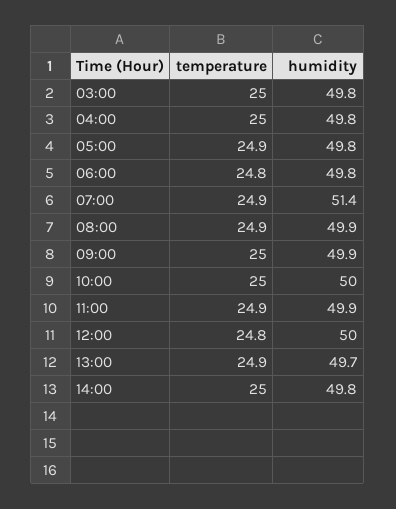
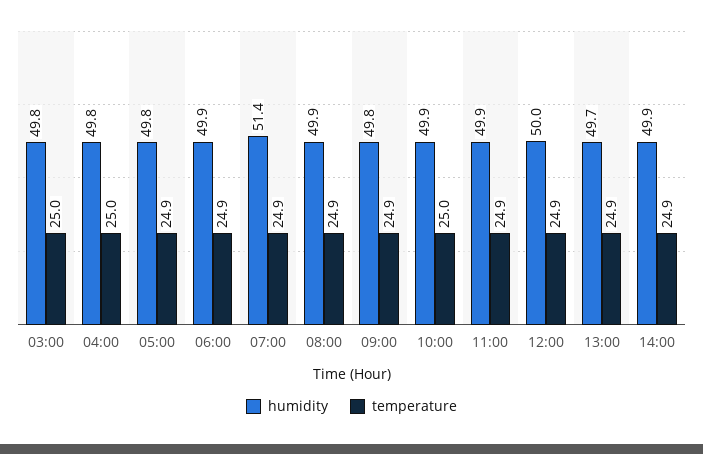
  {
    "temperature": {
      "03:00": 25,
      "04:00": 25,
      "05:00": 24.9,
-     "06:00": 24.8,
+     "06:00": 24.9,
      "07:00": 24.9,
      "08:00": 24.9,
-     "09:00": 25,
+     "09:00": 24.9,
      "10:00": 25,
      "11:00": 24.9,
-     "12:00": 24.8,
+     "12:00": 24.9,
      "13:00": 24.9,
-     "14:00": 25
+     "14:00": 24.9
    },
    "humidity": {
      "03:00": 49.8,
      "04:00": 49.8,
      "05:00": 49.8,
-     "06:00": 49.8,
+     "06:00": 49.9,
      "07:00": 51.4,
      "08:00": 49.9,
-     "09:00": 49.9,
+     "09:00": 49.8,
-     "10:00": 50,
+     "10:00": 49.9,
      "11:00": 49.9,
      "12:00": 50,
      "13:00": 49.7,
-     "14:00": 49.8
+     "14:00": 49.9
    }
  }

